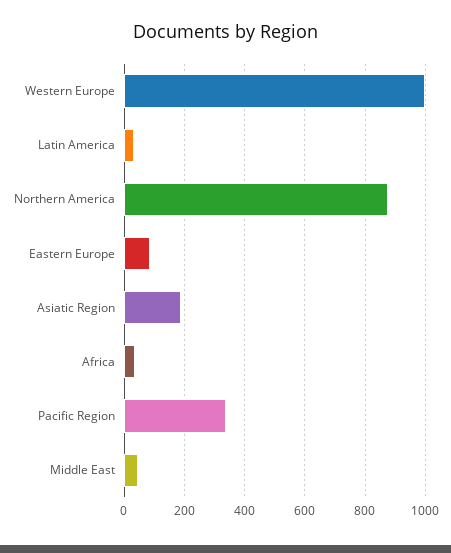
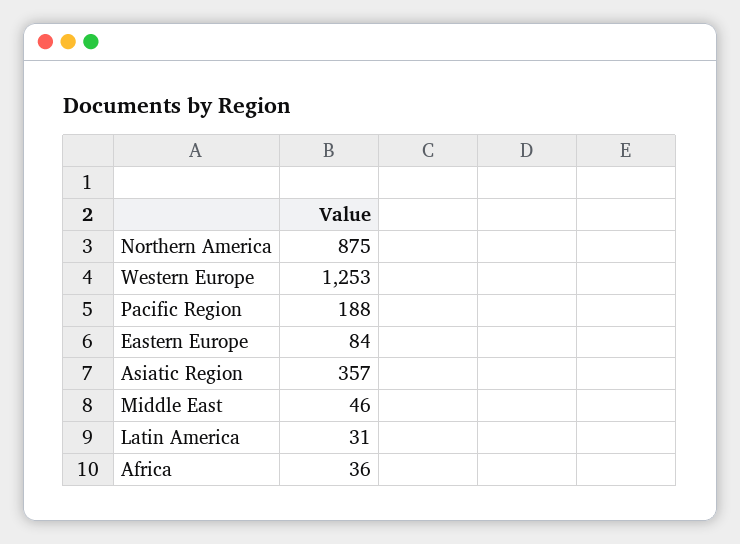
  {
-   "Western Europe": 1000,
+   "Western Europe": 1253,
    "Latin America": 31,
    "Northern America": 875,
    "Eastern Europe": 84,
-   "Asiatic Region": 180,
+   "Asiatic Region": 357,
    "Africa": 36,
-   "Pacific Region": 340,
+   "Pacific Region": 188,
    "Middle East": 46
  }

